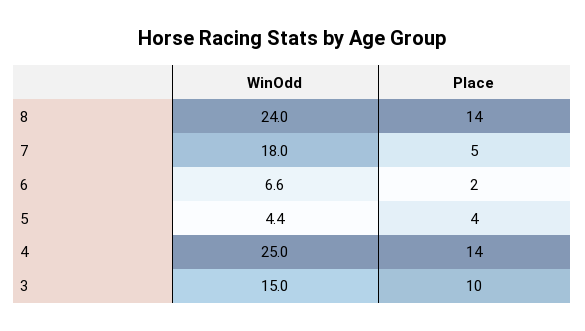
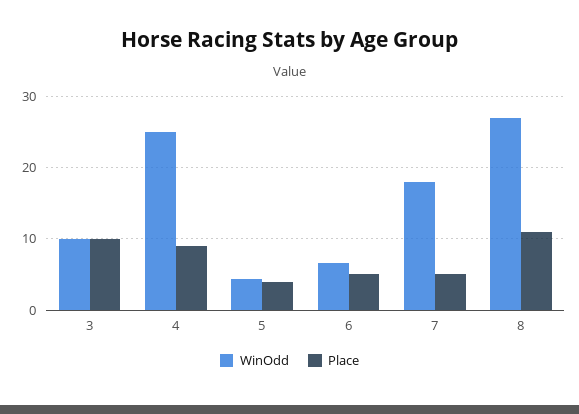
  {
    "WinOdd": {
-     "8": 24,
+     "8": 27,
      "7": 18,
      "6": 6.6,
      "5": 4.4,
      "4": 25,
-     "3": 15
+     "3": 10
    },
    "Place": {
-     "8": 14,
+     "8": 11,
      "7": 5,
-     "6": 2,
+     "6": 5,
      "5": 4,
-     "4": 14,
+     "4": 9,
      "3": 10
    }
  }

